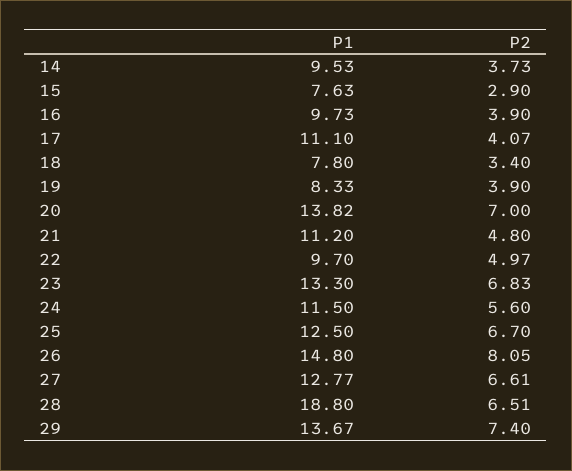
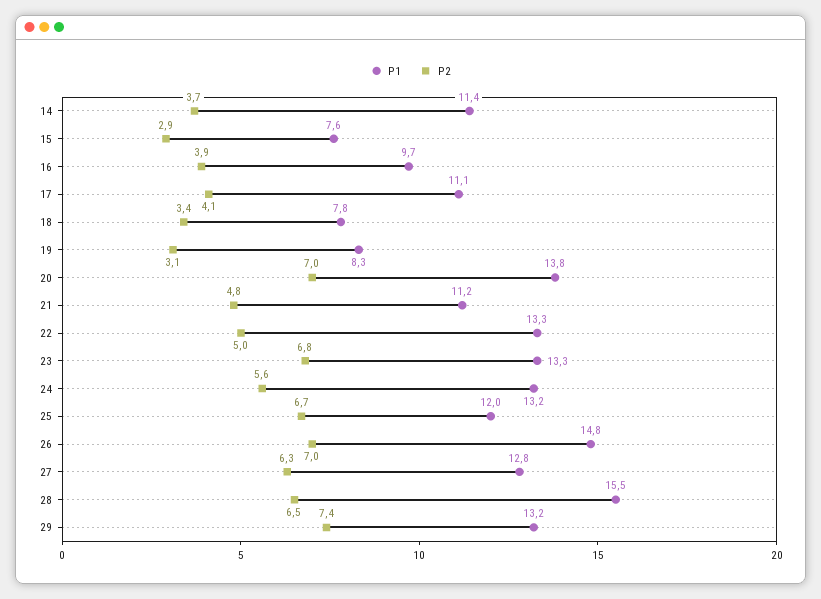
  {
    "P1": {
-     "14": 9.53,
+     "14": 11.4,
      "15": 7.63,
      "16": 9.73,
      "17": 11.1,
      "18": 7.8,
      "19": 8.33,
      "20": 13.82,
      "21": 11.2,
-     "22": 9.7,
+     "22": 13.3,
      "23": 13.3,
-     "24": 11.5,
+     "24": 13.2,
-     "25": 12.5,
+     "25": 12,
      "26": 14.8,
      "27": 12.77,
-     "28": 18.8,
+     "28": 15.5,
-     "29": 13.67
+     "29": 13.2
    },
    "P2": {
      "14": 3.73,
      "15": 2.9,
      "16": 3.9,
      "17": 4.07,
      "18": 3.4,
-     "19": 3.9,
+     "19": 3.1,
      "20": 7,
      "21": 4.8,
      "22": 4.97,
      "23": 6.83,
      "24": 5.6,
      "25": 6.7,
-     "26": 8.05,
+     "26": 7,
-     "27": 6.61,
+     "27": 6.3,
      "28": 6.51,
      "29": 7.4
    }
  }

